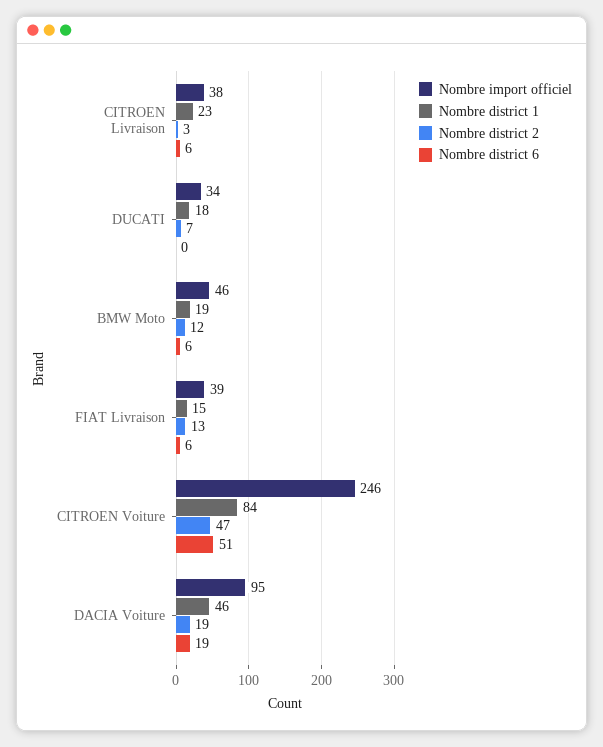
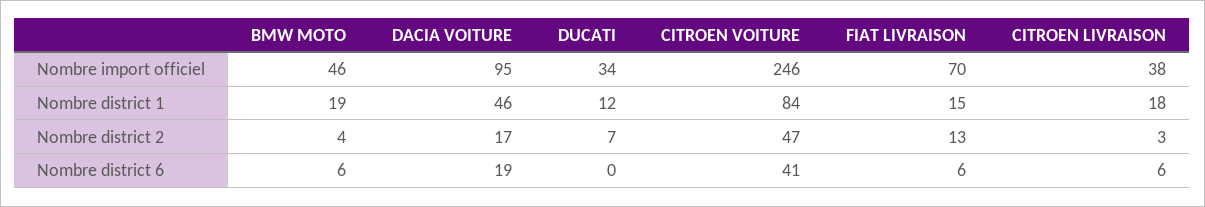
  {
    "Nombre import officiel": {
      "CITROEN Livraison": 38,
      "DUCATI": 34,
      "BMW Moto": 46,
-     "FIAT Livraison": 39,
+     "FIAT Livraison": 70,
      "CITROEN Voiture": 246,
      "DACIA Voiture": 95
    },
    "Nombre district 1": {
-     "CITROEN Livraison": 23,
+     "CITROEN Livraison": 18,
-     "DUCATI": 18,
+     "DUCATI": 12,
      "BMW Moto": 19,
      "FIAT Livraison": 15,
      "CITROEN Voiture": 84,
      "DACIA Voiture": 46
    },
    "Nombre district 2": {
      "CITROEN Livraison": 3,
      "DUCATI": 7,
-     "BMW Moto": 12,
+     "BMW Moto": 4,
      "FIAT Livraison": 13,
      "CITROEN Voiture": 47,
-     "DACIA Voiture": 19
+     "DACIA Voiture": 17
    },
    "Nombre district 6": {
      "CITROEN Livraison": 6,
      "DUCATI": 0,
      "BMW Moto": 6,
      "FIAT Livraison": 6,
-     "CITROEN Voiture": 51,
+     "CITROEN Voiture": 41,
      "DACIA Voiture": 19
    }
  }

